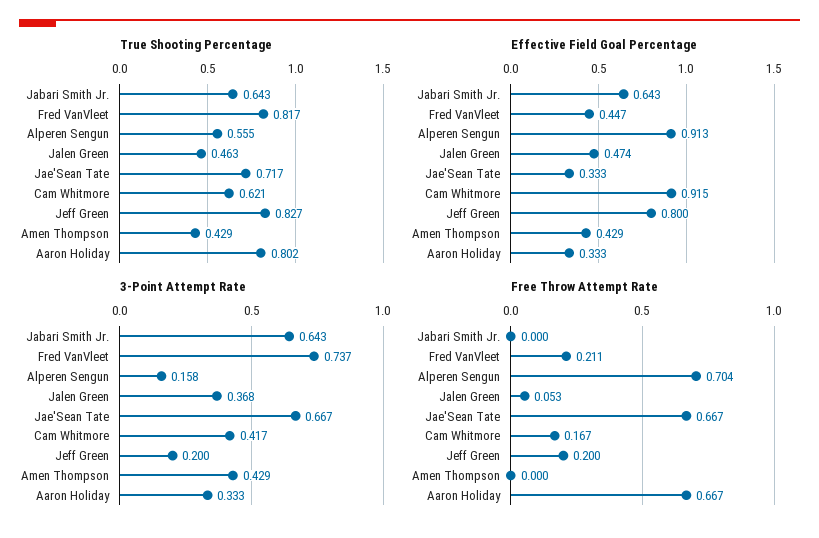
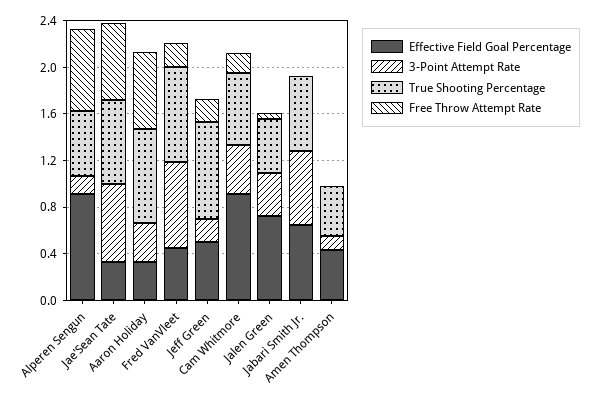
  {
    "True Shooting Percentage": {
      "Jabari Smith Jr.": 0.643,
      "Fred VanVleet": 0.817,
      "Alperen Sengun": 0.555,
      "Jalen Green": 0.463,
      "Jae'Sean Tate": 0.717,
      "Cam Whitmore": 0.621,
      "Jeff Green": 0.827,
      "Amen Thompson": 0.429,
      "Aaron Holiday": 0.802
    },
    "Effective Field Goal Percentage": {
      "Jabari Smith Jr.": 0.643,
      "Fred VanVleet": 0.447,
      "Alperen Sengun": 0.913,
-     "Jalen Green": 0.474,
+     "Jalen Green": 0.7,
      "Jae'Sean Tate": 0.333,
      "Cam Whitmore": 0.915,
-     "Jeff Green": 0.8,
+     "Jeff Green": 0.5,
      "Amen Thompson": 0.429,
      "Aaron Holiday": 0.333
    },
    "3-Point Attempt Rate": {
      "Jabari Smith Jr.": 0.643,
      "Fred VanVleet": 0.737,
      "Alperen Sengun": 0.158,
      "Jalen Green": 0.368,
      "Jae'Sean Tate": 0.667,
      "Cam Whitmore": 0.417,
      "Jeff Green": 0.2,
-     "Amen Thompson": 0.429,
+     "Amen Thompson": 0.1,
      "Aaron Holiday": 0.333
    },
    "Free Throw Attempt Rate": {
      "Jabari Smith Jr.": 0,
      "Fred VanVleet": 0.211,
      "Alperen Sengun": 0.704,
      "Jalen Green": 0.053,
      "Jae'Sean Tate": 0.667,
      "Cam Whitmore": 0.167,
      "Jeff Green": 0.2,
      "Amen Thompson": 0,
      "Aaron Holiday": 0.667
    }
  }

